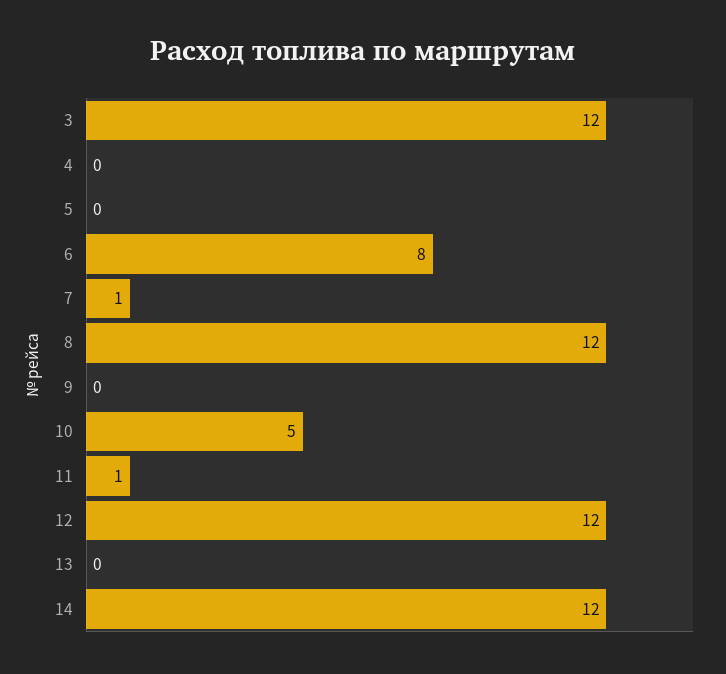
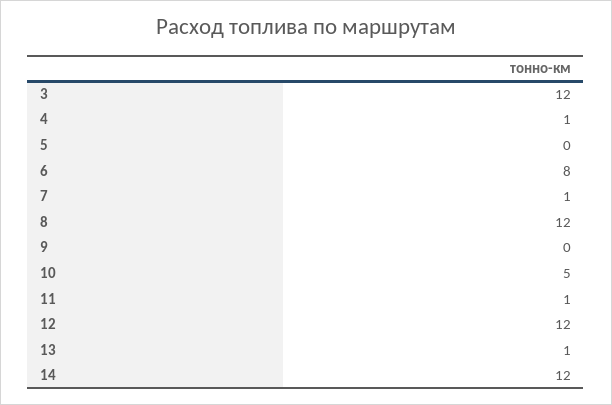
  {
    "3": 12,
-   "4": 0,
+   "4": 1,
    "5": 0,
    "6": 8,
    "7": 1,
    "8": 12,
    "9": 0,
    "10": 5,
    "11": 1,
    "12": 12,
-   "13": 0,
+   "13": 1,
    "14": 12
  }

